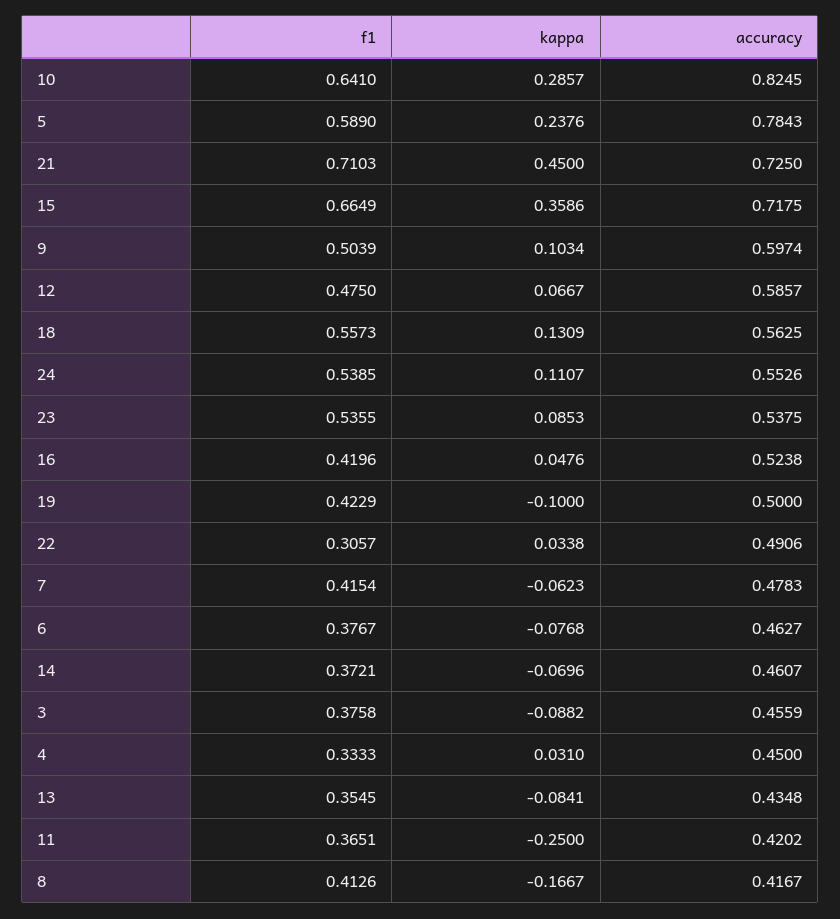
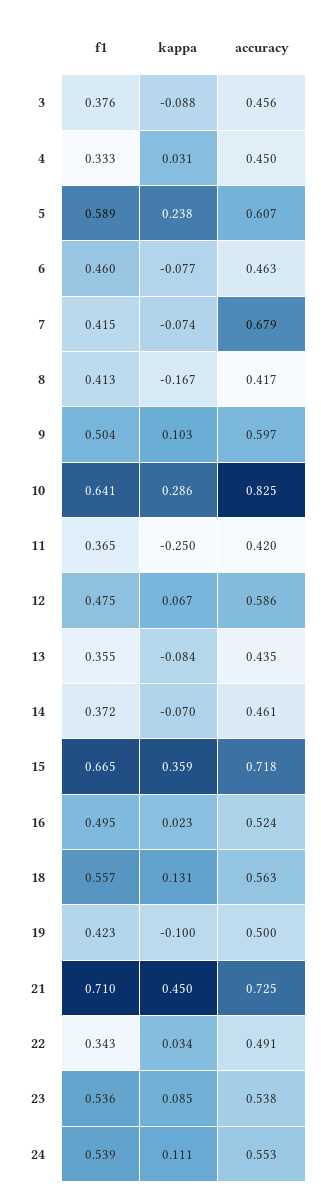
  {
    "f1": {
      "10": 0.641,
      "5": 0.589,
      "21": 0.7103,
      "15": 0.6649,
      "9": 0.5039,
      "12": 0.475,
      "18": 0.5573,
      "24": 0.5385,
      "23": 0.5355,
-     "16": 0.4196,
+     "16": 0.495,
      "19": 0.4229,
-     "22": 0.3057,
+     "22": 0.343,
      "7": 0.4154,
-     "6": 0.3767,
+     "6": 0.46,
      "14": 0.3721,
      "3": 0.3758,
      "4": 0.3333,
      "13": 0.3545,
      "11": 0.3651,
      "8": 0.4126
    },
    "kappa": {
      "10": 0.2857,
      "5": 0.2376,
      "21": 0.45,
      "15": 0.3586,
      "9": 0.1034,
      "12": 0.0667,
      "18": 0.1309,
      "24": 0.1107,
      "23": 0.0853,
-     "16": 0.0476,
+     "16": 0.023,
      "19": -0.1,
      "22": 0.0338,
-     "7": -0.0623,
+     "7": -0.074,
      "6": -0.0768,
      "14": -0.0696,
      "3": -0.0882,
      "4": 0.031,
      "13": -0.0841,
      "11": -0.25,
      "8": -0.1667
    },
    "accuracy": {
      "10": 0.8245,
-     "5": 0.7843,
+     "5": 0.607,
      "21": 0.725,
      "15": 0.7175,
      "9": 0.5974,
      "12": 0.5857,
      "18": 0.5625,
      "24": 0.5526,
      "23": 0.5375,
      "16": 0.5238,
      "19": 0.5,
      "22": 0.4906,
-     "7": 0.4783,
+     "7": 0.679,
      "6": 0.4627,
      "14": 0.4607,
      "3": 0.4559,
      "4": 0.45,
      "13": 0.4348,
      "11": 0.4202,
      "8": 0.4167
    }
  }

